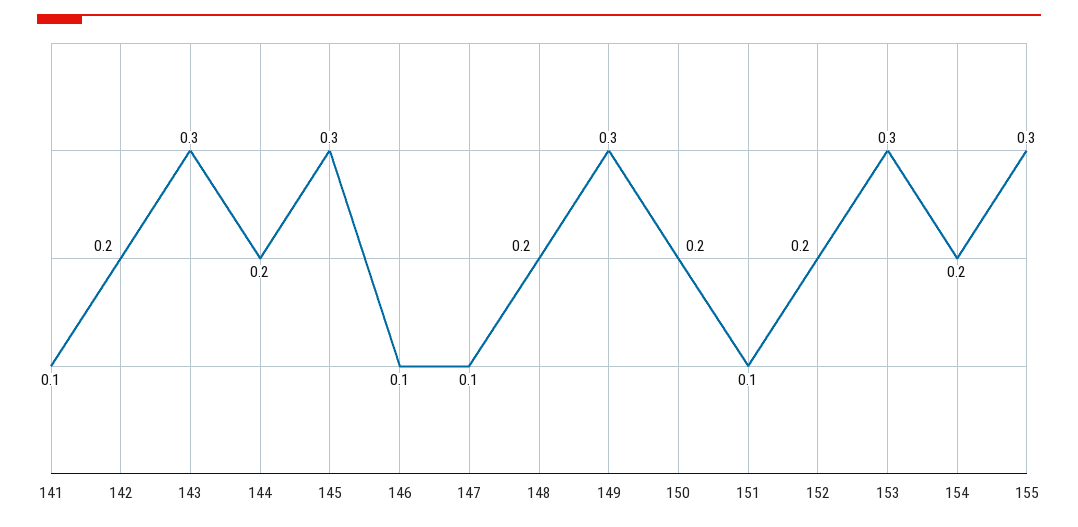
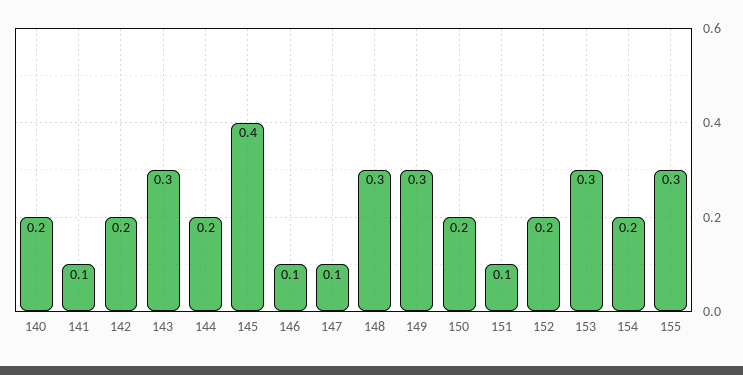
  {
    "141": 0.1,
    "142": 0.2,
    "143": 0.3,
    "144": 0.2,
-   "145": 0.3,
+   "145": 0.4,
    "146": 0.1,
    "147": 0.1,
-   "148": 0.2,
+   "148": 0.3,
    "149": 0.3,
    "150": 0.2,
    "151": 0.1,
    "152": 0.2,
    "153": 0.3,
    "154": 0.2,
-   "155": 0.3
+   "155": 0.3,
+   "140": 0.2
  }

